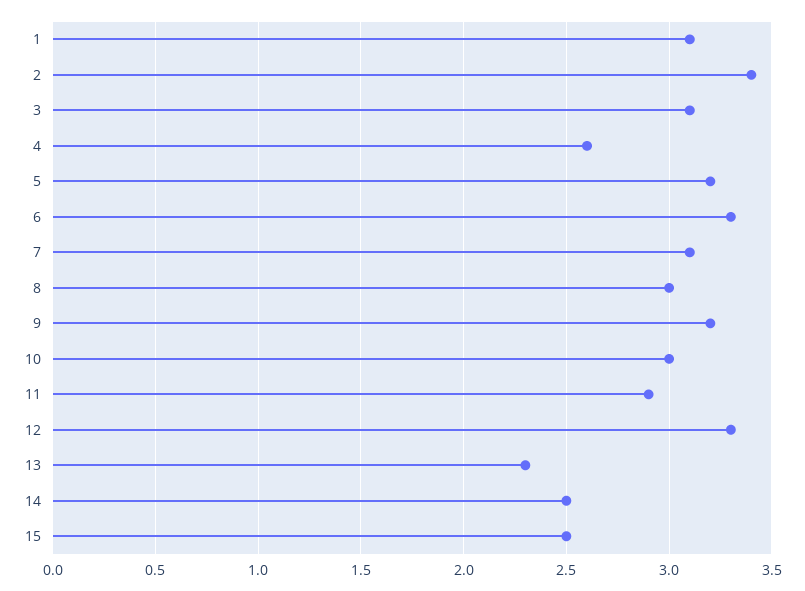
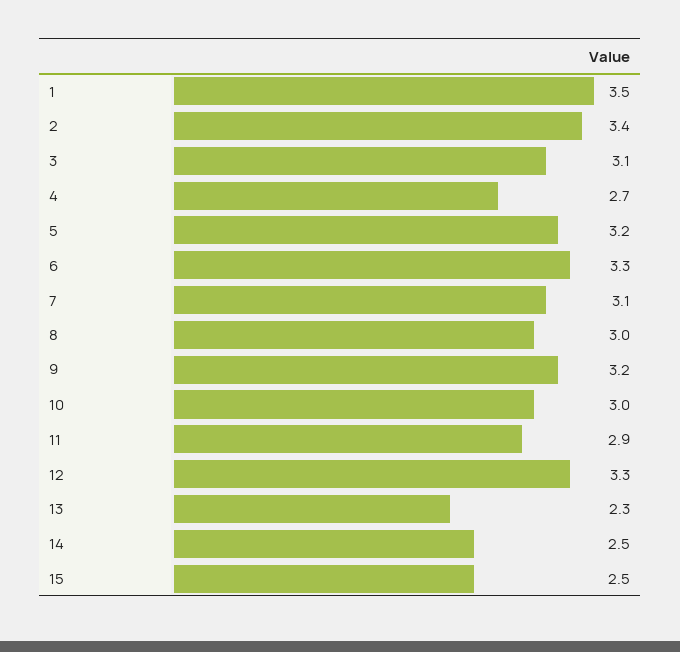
  {
-   "1": 3.1,
+   "1": 3.5,
    "2": 3.4,
    "3": 3.1,
-   "4": 2.6,
+   "4": 2.7,
    "5": 3.2,
    "6": 3.3,
    "7": 3.1,
    "8": 3,
    "9": 3.2,
    "10": 3,
    "11": 2.9,
    "12": 3.3,
    "13": 2.3,
    "14": 2.5,
    "15": 2.5
  }

